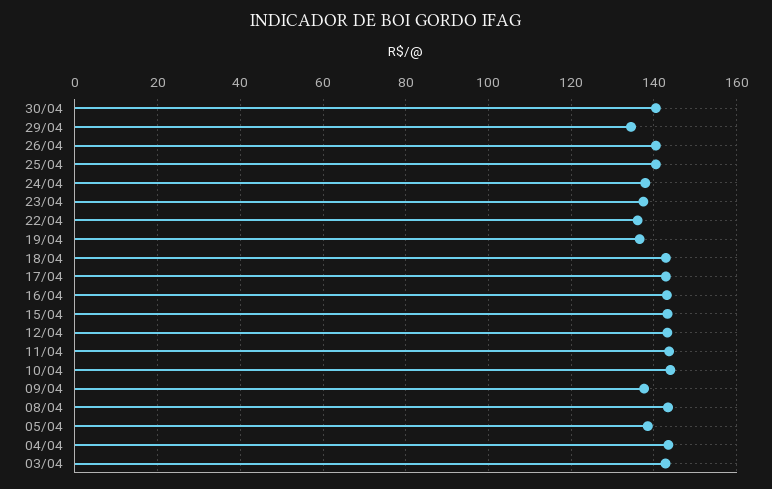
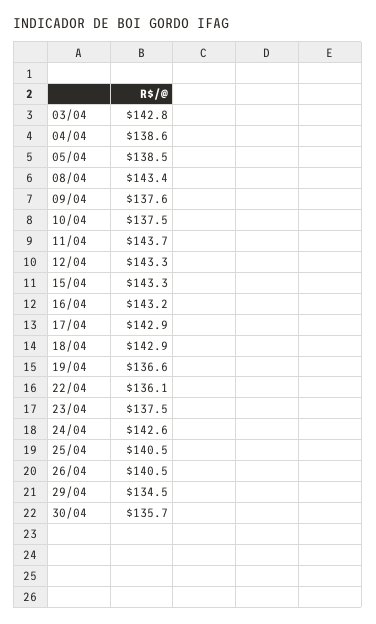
  {
-   "30/04": 140,
+   "30/04": 135.7,
    "29/04": 134.5,
    "26/04": 140.5,
    "25/04": 140.5,
-   "24/04": 138,
+   "24/04": 142.6,
    "23/04": 137.5,
    "22/04": 136.1,
    "19/04": 136.6,
    "18/04": 142.9,
    "17/04": 142.9,
    "16/04": 143.2,
    "15/04": 143.3,
    "12/04": 143.3,
    "11/04": 143.7,
-   "10/04": 144,
+   "10/04": 137.5,
    "09/04": 137.6,
    "08/04": 143.4,
    "05/04": 138.5,
-   "04/04": 144,
+   "04/04": 138.6,
    "03/04": 142.8
  }

